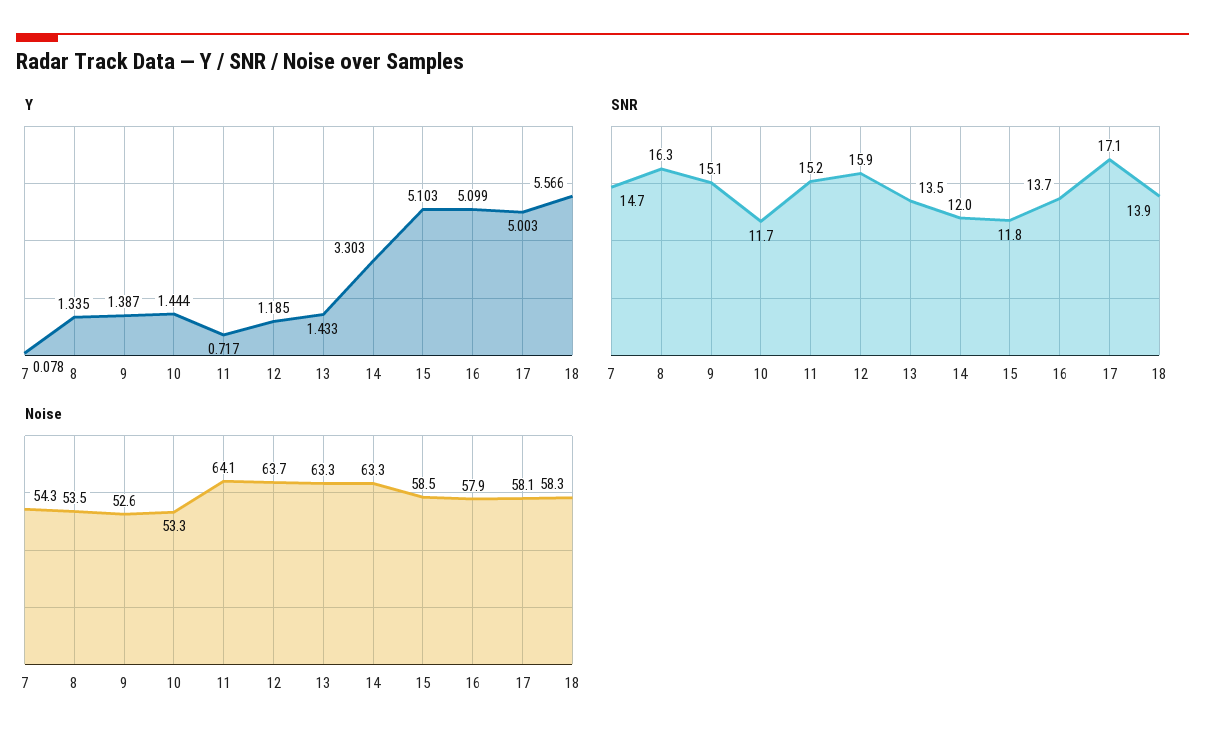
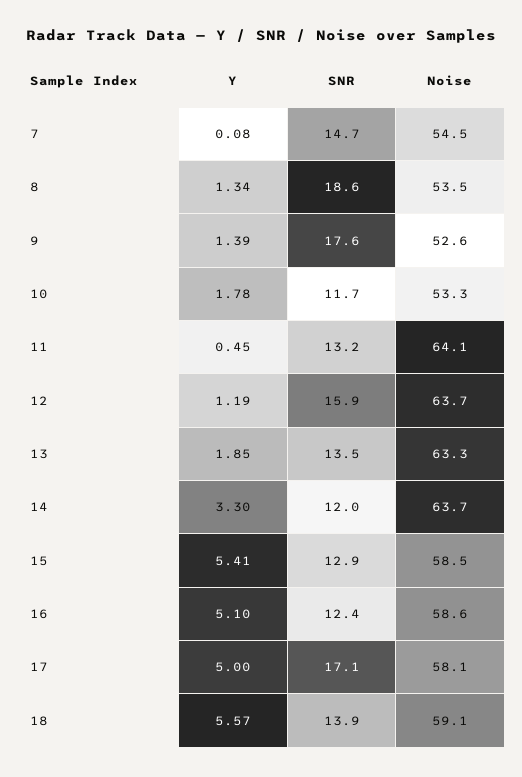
  {
    "Y": {
      "7": 0.078,
      "8": 1.335,
      "9": 1.387,
-     "10": 1.444,
+     "10": 1.78,
-     "11": 0.717,
+     "11": 0.45,
      "12": 1.185,
-     "13": 1.433,
+     "13": 1.85,
      "14": 3.303,
-     "15": 5.103,
+     "15": 5.41,
      "16": 5.099,
      "17": 5.003,
      "18": 5.566
    },
    "SNR": {
      "7": 14.7,
-     "8": 16.3,
+     "8": 18.6,
-     "9": 15.1,
+     "9": 17.6,
      "10": 11.7,
-     "11": 15.2,
+     "11": 13.2,
      "12": 15.9,
      "13": 13.5,
      "14": 12,
-     "15": 11.8,
+     "15": 12.9,
-     "16": 13.7,
+     "16": 12.4,
      "17": 17.1,
      "18": 13.9
    },
    "Noise": {
-     "7": 54.3,
+     "7": 54.5,
      "8": 53.5,
      "9": 52.6,
      "10": 53.3,
      "11": 64.1,
      "12": 63.7,
      "13": 63.3,
-     "14": 63.3,
+     "14": 63.7,
      "15": 58.5,
-     "16": 57.9,
+     "16": 58.6,
      "17": 58.1,
-     "18": 58.3
+     "18": 59.1
    }
  }

